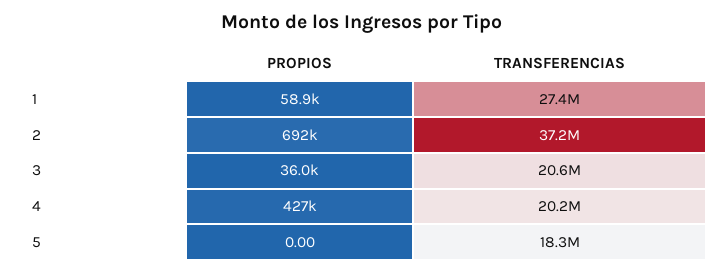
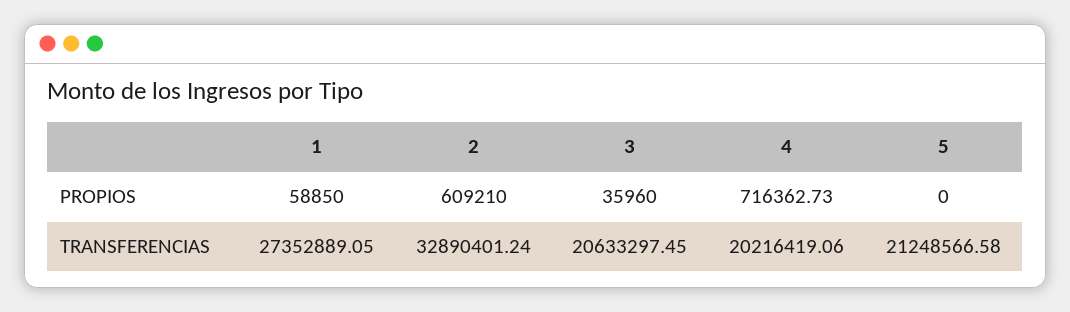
  {
    "PROPIOS": {
      "1": 58850,
-     "2": 692000,
+     "2": 609210,
      "3": 35960,
-     "4": 427000,
+     "4": 716362.73,
      "5": 0
    },
    "TRANSFERENCIAS": {
      "1": 27352889.05,
-     "2": 37200000,
+     "2": 32890401.24,
      "3": 20633297.45,
      "4": 20216419.06,
-     "5": 18300000
+     "5": 21248566.58
    }
  }

